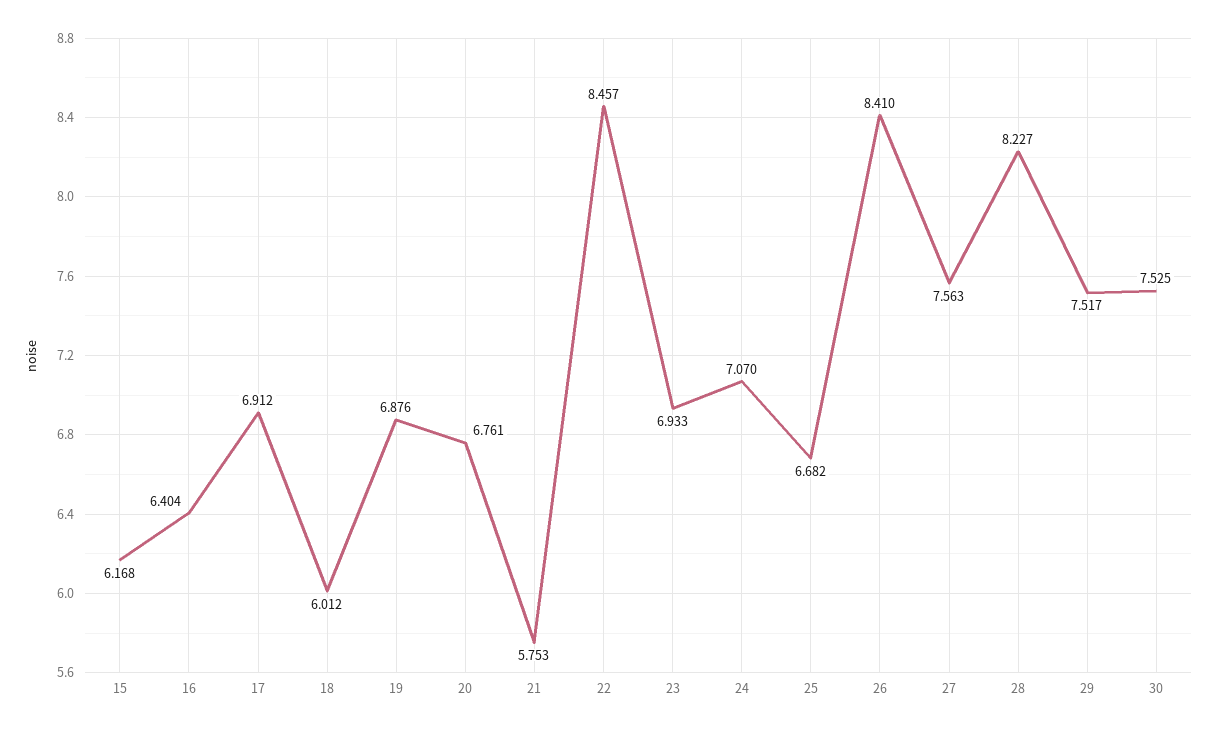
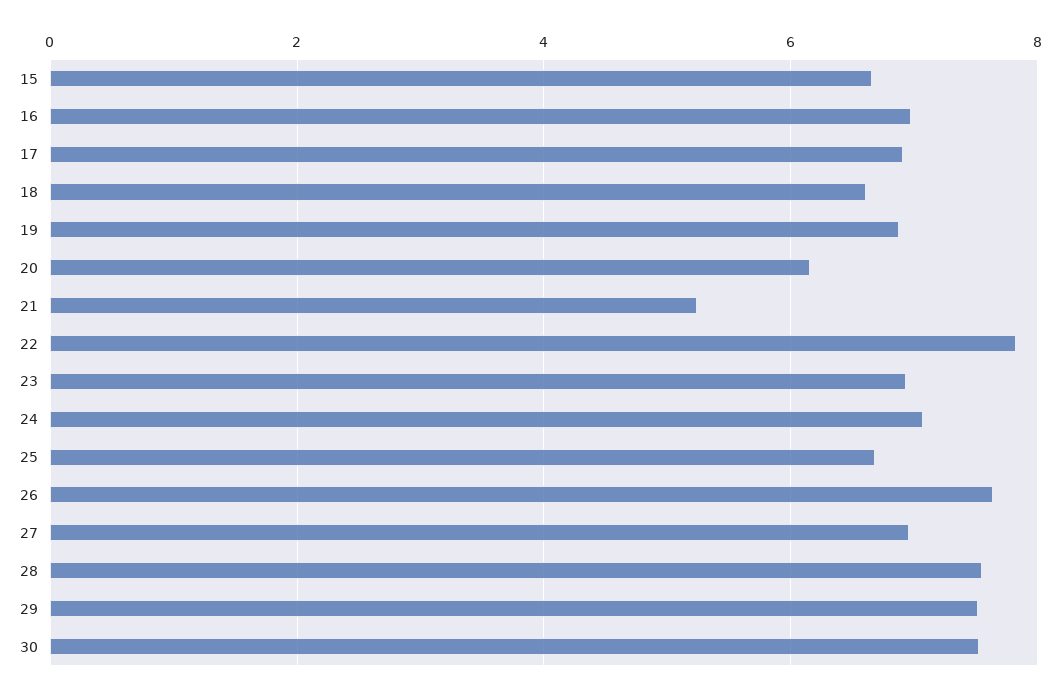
  {
-   "15": 6.168,
+   "15": 6.6,
-   "16": 6.404,
+   "16": 7,
    "17": 6.912,
-   "18": 6.012,
+   "18": 6.6,
    "19": 6.876,
-   "20": 6.761,
+   "20": 6.2,
-   "21": 5.753,
+   "21": 5.2,
-   "22": 8.457,
+   "22": 7.8,
    "23": 6.933,
    "24": 7.07,
    "25": 6.682,
-   "26": 8.41,
+   "26": 7.6,
-   "27": 7.563,
+   "27": 7,
-   "28": 8.227,
+   "28": 7.6,
    "29": 7.517,
    "30": 7.525
  }

